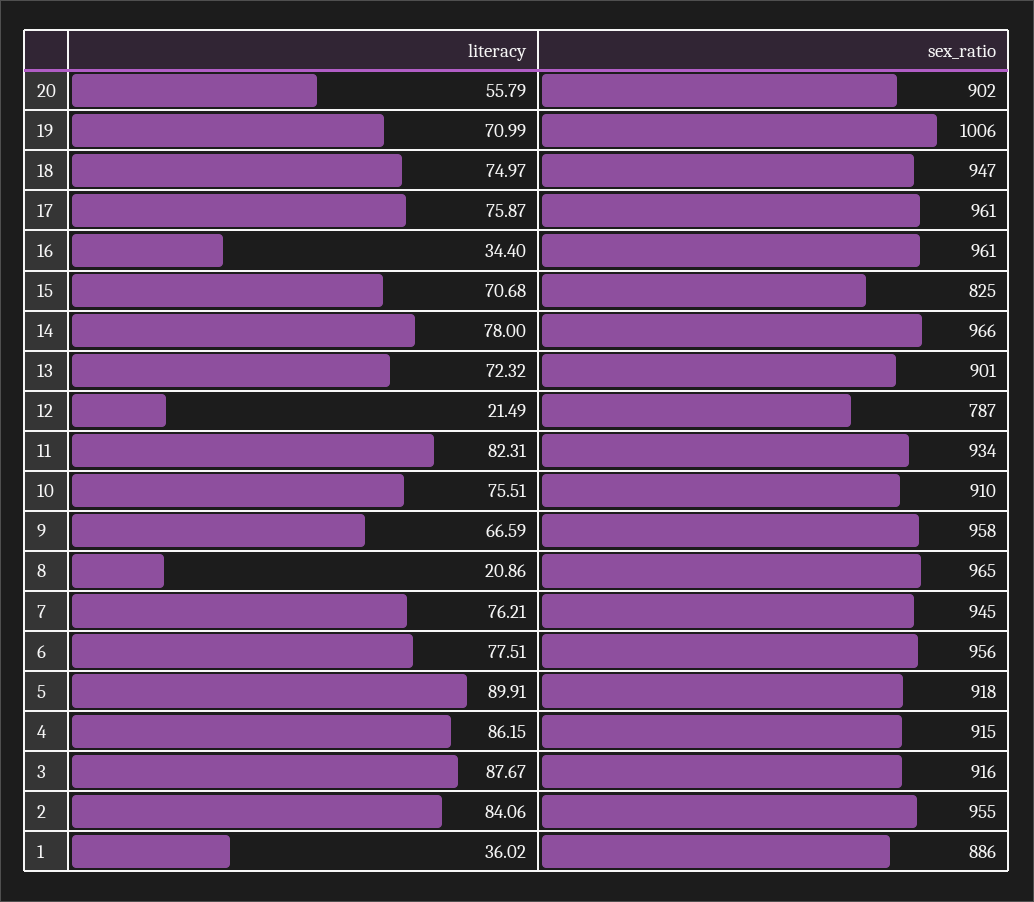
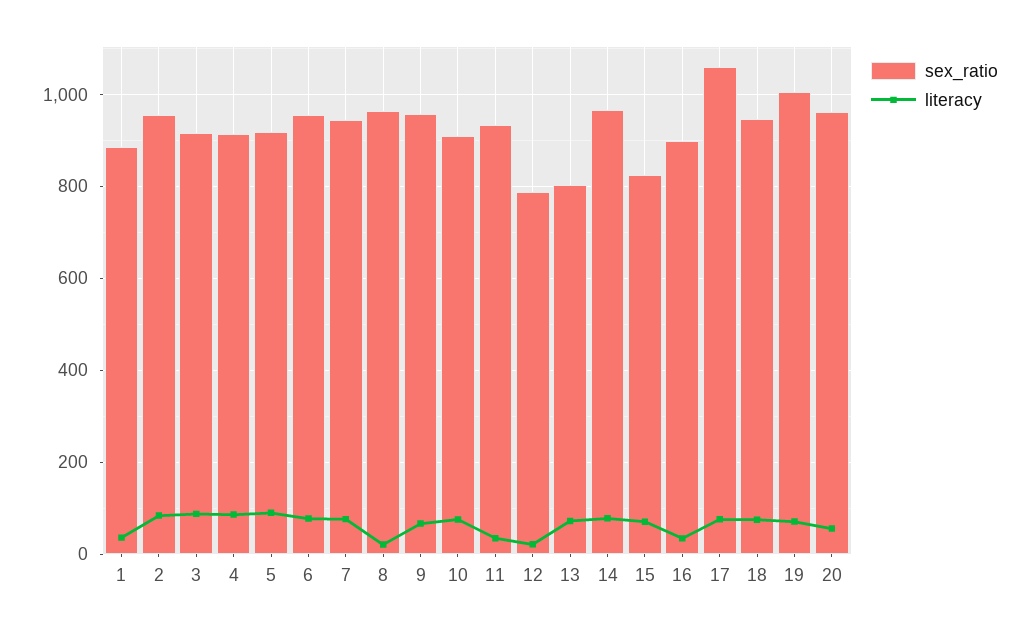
  {
    "literacy": {
      "20": 55.79,
      "19": 70.99,
      "18": 74.97,
      "17": 75.87,
      "16": 34.4,
      "15": 70.68,
      "14": 78,
      "13": 72.32,
      "12": 21.49,
-     "11": 82.31,
+     "11": 40,
      "10": 75.51,
      "9": 66.59,
      "8": 20.86,
      "7": 76.21,
      "6": 77.51,
      "5": 89.91,
      "4": 86.15,
      "3": 87.67,
      "2": 84.06,
      "1": 36.02
    },
    "sex_ratio": {
-     "20": 902,
+     "20": 960,
      "19": 1006,
      "18": 947,
-     "17": 961,
+     "17": 1060,
-     "16": 961,
+     "16": 900,
      "15": 825,
      "14": 966,
-     "13": 901,
+     "13": 800,
      "12": 787,
      "11": 934,
      "10": 910,
      "9": 958,
      "8": 965,
      "7": 945,
      "6": 956,
      "5": 918,
      "4": 915,
      "3": 916,
      "2": 955,
      "1": 886
    }
  }

